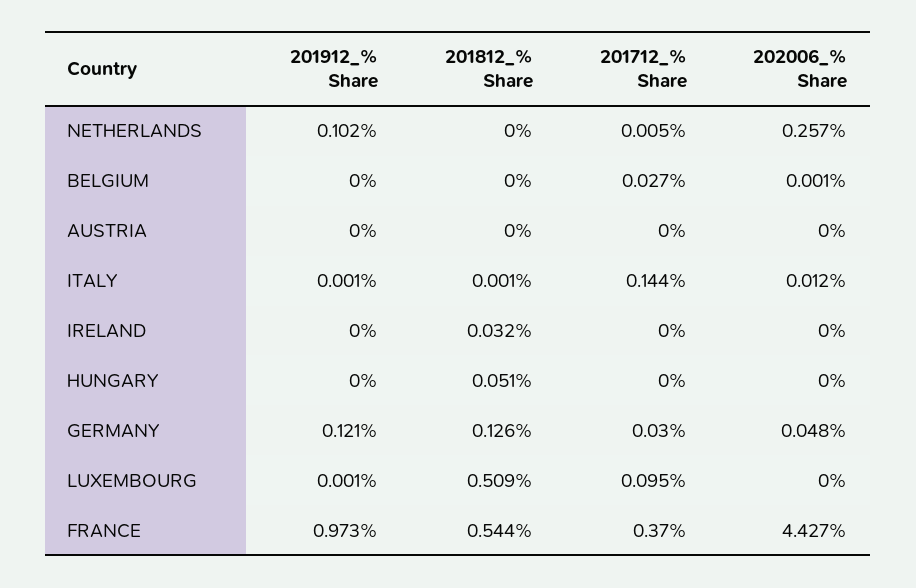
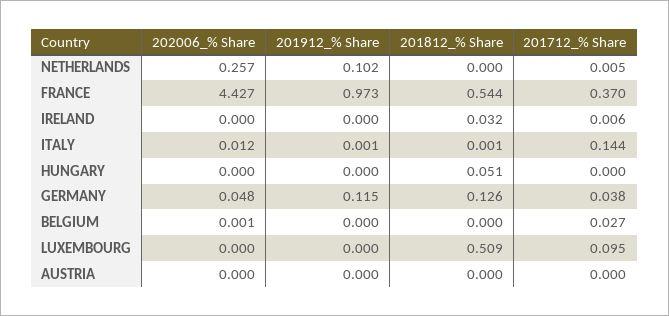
  {
    "201912_% Share": {
      "NETHERLANDS": 0.102,
      "BELGIUM": 0,
      "AUSTRIA": 0,
      "ITALY": 0.001,
      "IRELAND": 0,
      "HUNGARY": 0,
-     "GERMANY": 0.121,
+     "GERMANY": 0.115,
-     "LUXEMBOURG": 0.001,
+     "LUXEMBOURG": 0,
      "FRANCE": 0.973
    },
    "201812_% Share": {
      "NETHERLANDS": 0,
      "BELGIUM": 0,
      "AUSTRIA": 0,
      "ITALY": 0.001,
      "IRELAND": 0.032,
      "HUNGARY": 0.051,
      "GERMANY": 0.126,
      "LUXEMBOURG": 0.509,
      "FRANCE": 0.544
    },
    "201712_% Share": {
      "NETHERLANDS": 0.005,
      "BELGIUM": 0.027,
      "AUSTRIA": 0,
      "ITALY": 0.144,
-     "IRELAND": 0,
+     "IRELAND": 0.006,
      "HUNGARY": 0,
-     "GERMANY": 0.03,
+     "GERMANY": 0.038,
      "LUXEMBOURG": 0.095,
      "FRANCE": 0.37
    },
    "202006_% Share": {
      "NETHERLANDS": 0.257,
      "BELGIUM": 0.001,
      "AUSTRIA": 0,
      "ITALY": 0.012,
      "IRELAND": 0,
      "HUNGARY": 0,
      "GERMANY": 0.048,
      "LUXEMBOURG": 0,
      "FRANCE": 4.427
    }
  }

